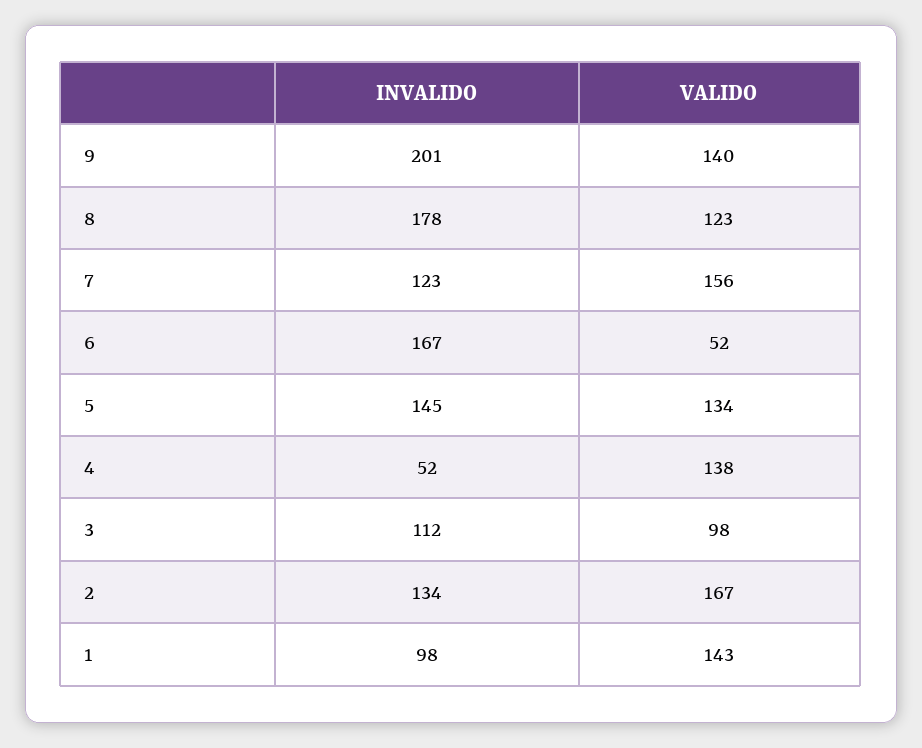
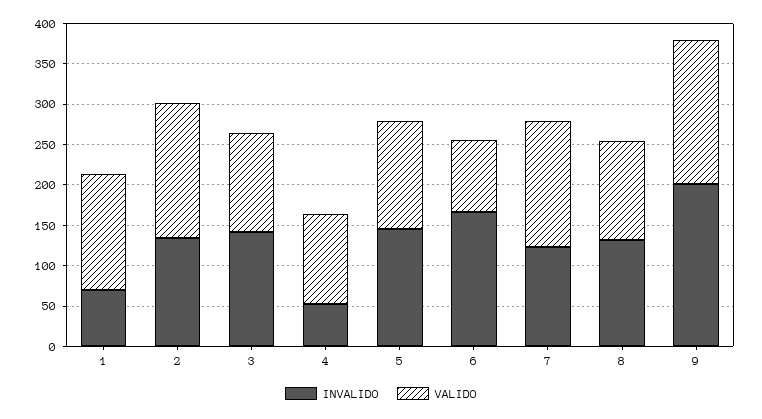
  {
    "INVALIDO": {
      "9": 201,
-     "8": 178,
+     "8": 130,
      "7": 123,
      "6": 167,
      "5": 145,
      "4": 52,
-     "3": 112,
+     "3": 140,
      "2": 134,
-     "1": 98
+     "1": 70
    },
    "VALIDO": {
-     "9": 140,
+     "9": 180,
      "8": 123,
      "7": 156,
-     "6": 52,
+     "6": 90,
      "5": 134,
-     "4": 138,
+     "4": 110,
-     "3": 98,
+     "3": 120,
      "2": 167,
      "1": 143
    }
  }

